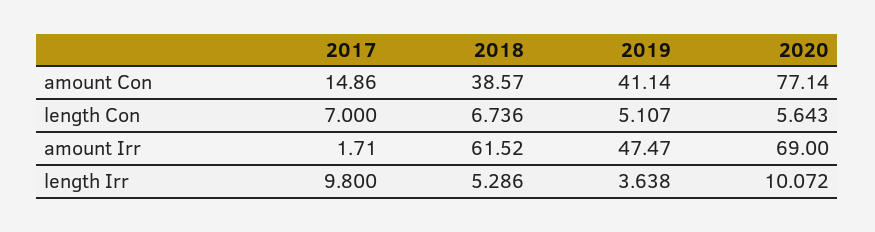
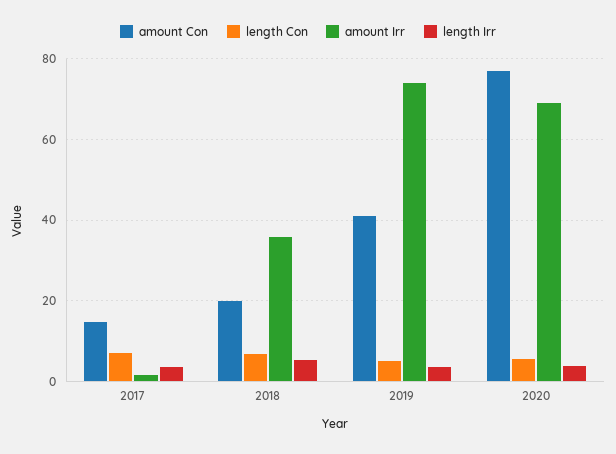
  {
    "amount Con": {
      "2017": 14.86,
-     "2018": 38.57,
+     "2018": 20,
      "2019": 41.14,
      "2020": 77.14
    },
    "length Con": {
      "2017": 7,
      "2018": 6.736,
      "2019": 5.107,
      "2020": 5.643
    },
    "amount Irr": {
      "2017": 1.71,
-     "2018": 61.52,
+     "2018": 36,
-     "2019": 47.47,
+     "2019": 74,
      "2020": 69
    },
    "length Irr": {
-     "2017": 9.8,
+     "2017": 4,
      "2018": 5.286,
      "2019": 3.638,
-     "2020": 10.072
+     "2020": 4
    }
  }

